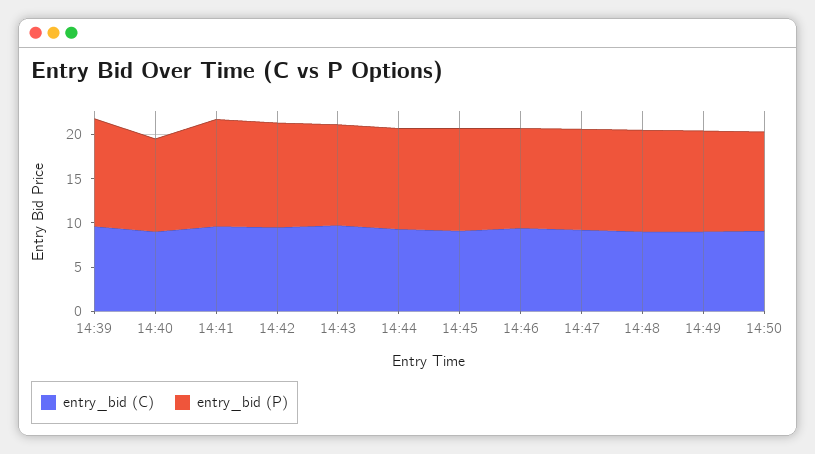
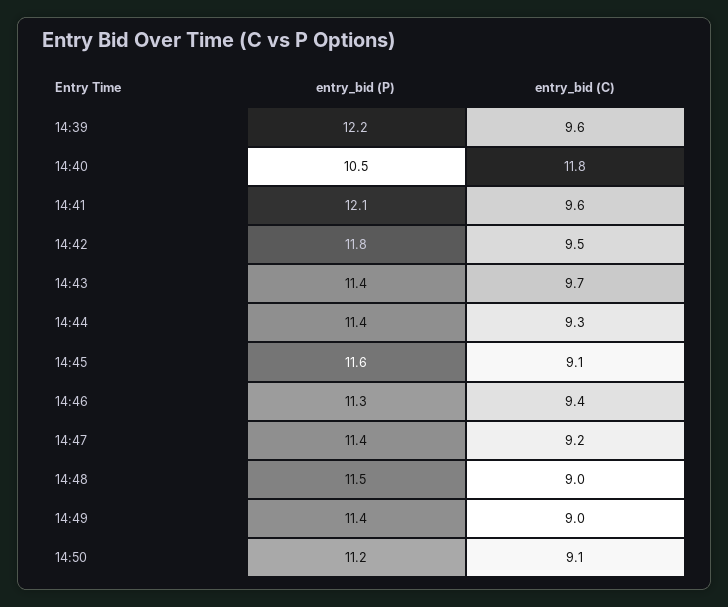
  {
    "entry_bid (C)": {
      "14:39": 9.6,
-     "14:40": 9,
+     "14:40": 11.8,
      "14:41": 9.6,
      "14:42": 9.5,
      "14:43": 9.7,
      "14:44": 9.3,
      "14:45": 9.1,
      "14:46": 9.4,
      "14:47": 9.2,
      "14:48": 9,
      "14:49": 9,
      "14:50": 9.1
    },
    "entry_bid (P)": {
      "14:39": 12.2,
      "14:40": 10.5,
      "14:41": 12.1,
      "14:42": 11.8,
      "14:43": 11.4,
      "14:44": 11.4,
      "14:45": 11.6,
      "14:46": 11.3,
      "14:47": 11.4,
      "14:48": 11.5,
      "14:49": 11.4,
      "14:50": 11.2
    }
  }

